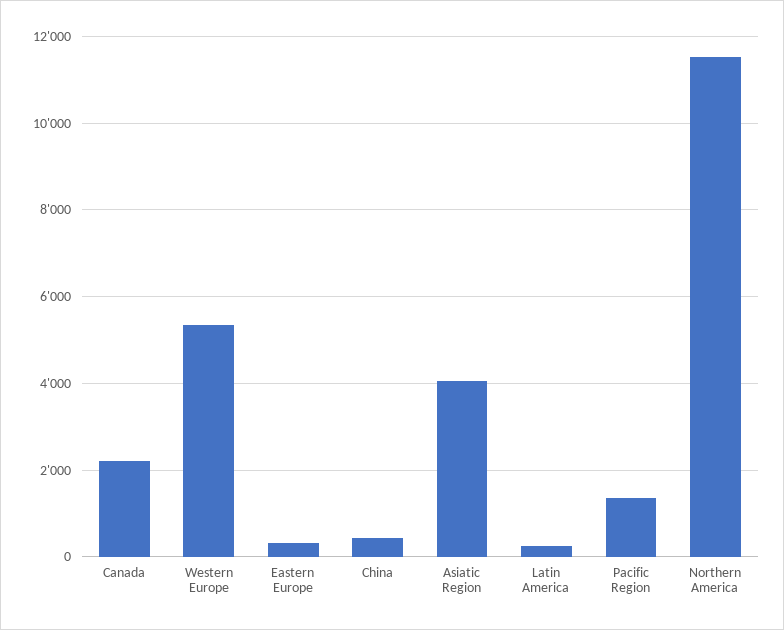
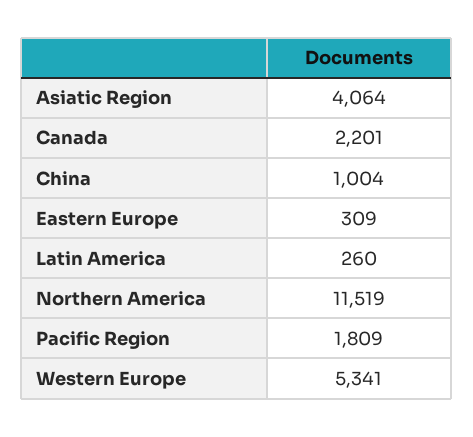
  {
    "Canada": 2201,
    "Western Europe": 5341,
    "Eastern Europe": 309,
-   "China": 400,
+   "China": 1004,
    "Asiatic Region": 4064,
    "Latin America": 260,
-   "Pacific Region": 1400,
+   "Pacific Region": 1809,
    "Northern America": 11519
  }

